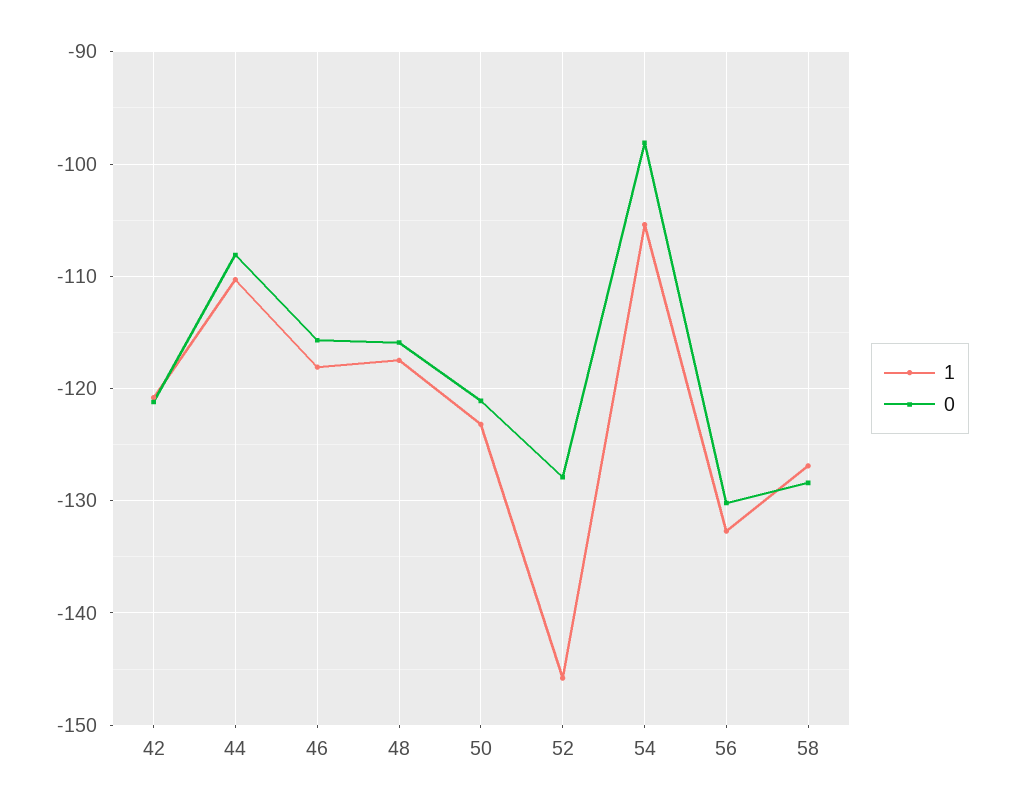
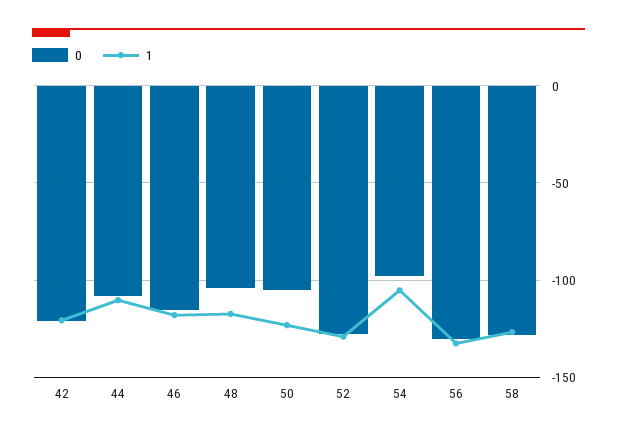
  {
    "1": {
      "42": -121,
      "44": -110,
      "46": -118,
      "48": -118,
      "50": -123,
-     "52": -146,
+     "52": -130,
      "54": -105,
      "56": -133,
      "58": -127
    },
    "0": {
      "42": -121,
      "44": -108,
      "46": -116,
-     "48": -116,
+     "48": -105,
-     "50": -121,
+     "50": -105,
      "52": -128,
      "54": -98,
      "56": -130,
      "58": -128
    }
  }

